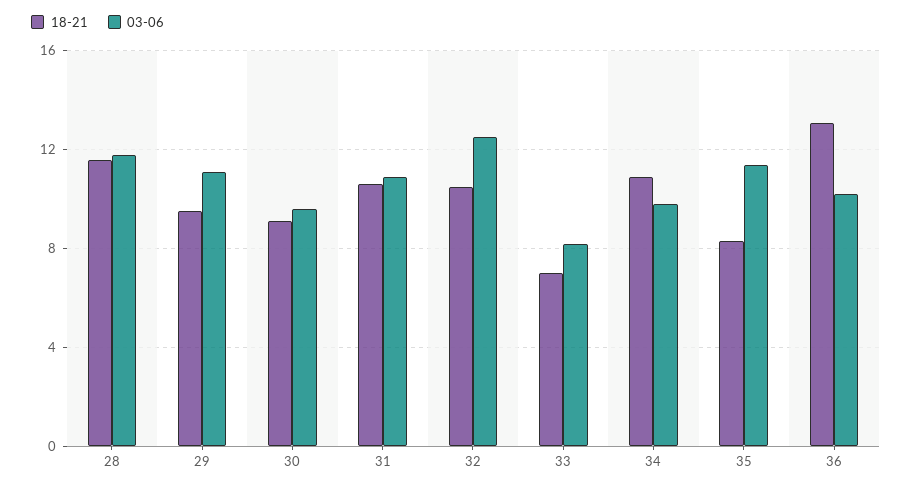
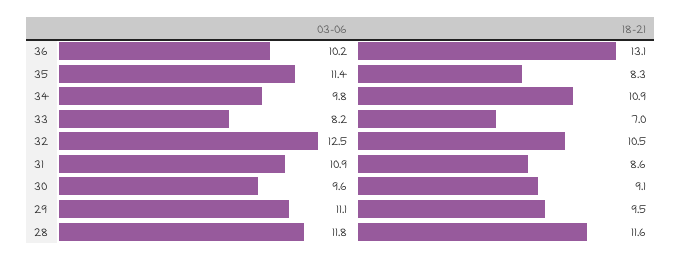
  {
    "18-21": {
      "28": 11.6,
      "29": 9.5,
      "30": 9.1,
-     "31": 10.5,
+     "31": 8.6,
      "32": 10.5,
      "33": 7,
      "34": 10.9,
      "35": 8.3,
      "36": 13.1
    },
    "03-06": {
      "28": 11.8,
      "29": 11.1,
      "30": 9.6,
      "31": 10.9,
      "32": 12.5,
      "33": 8.2,
      "34": 9.8,
      "35": 11.4,
      "36": 10.2
    }
  }

